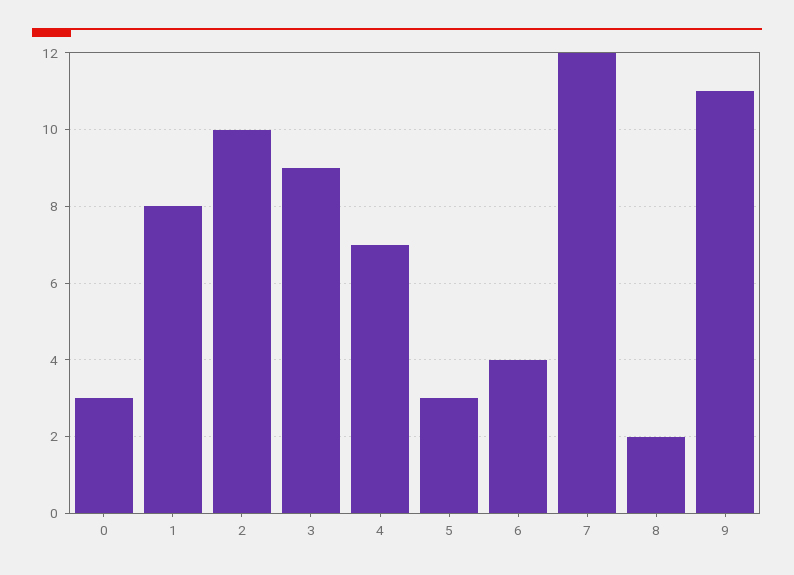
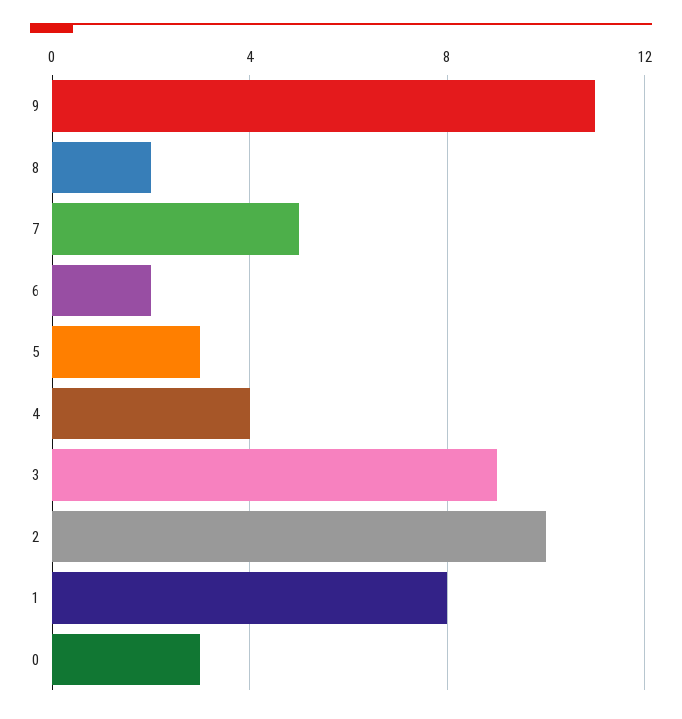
  {
    "0": 3,
    "1": 8,
    "2": 10,
    "3": 9,
-   "4": 7,
+   "4": 4,
    "5": 3,
-   "6": 4,
+   "6": 2,
-   "7": 12,
+   "7": 5,
    "8": 2,
    "9": 11
  }

